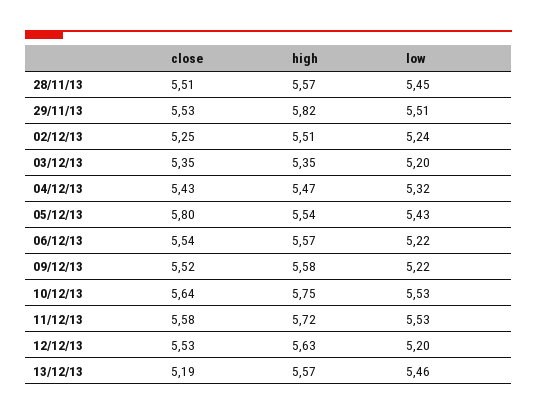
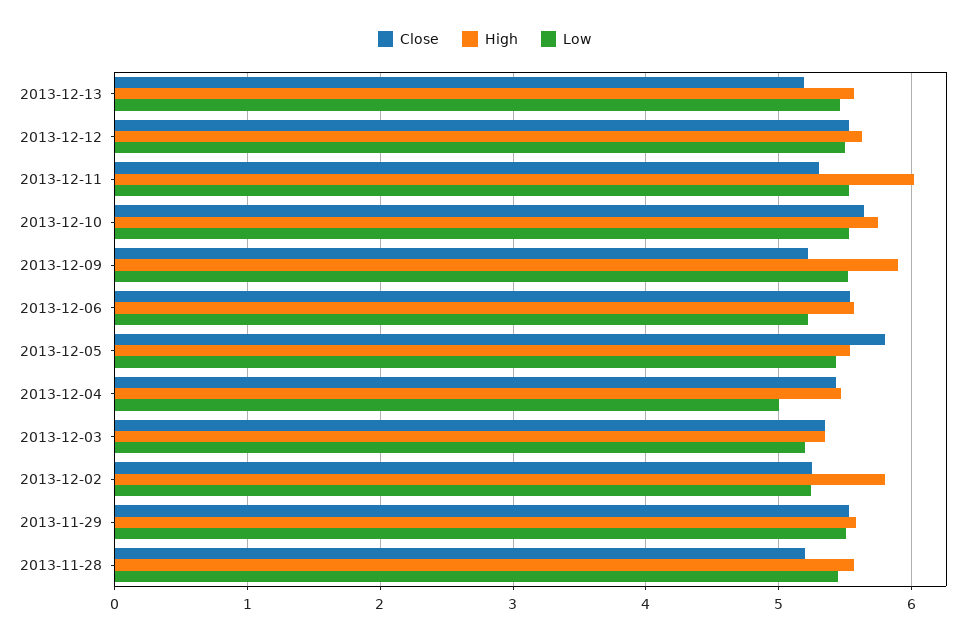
  {
    "close": {
-     "28/11/13": 5.51,
+     "28/11/13": 5.2,
      "29/11/13": 5.53,
      "02/12/13": 5.25,
      "03/12/13": 5.35,
      "04/12/13": 5.43,
      "05/12/13": 5.8,
      "06/12/13": 5.54,
-     "09/12/13": 5.52,
+     "09/12/13": 5.2,
      "10/12/13": 5.64,
-     "11/12/13": 5.58,
+     "11/12/13": 5.3,
      "12/12/13": 5.53,
      "13/12/13": 5.19
    },
    "high": {
      "28/11/13": 5.57,
-     "29/11/13": 5.82,
+     "29/11/13": 5.6,
-     "02/12/13": 5.51,
+     "02/12/13": 5.8,
      "03/12/13": 5.35,
      "04/12/13": 5.47,
      "05/12/13": 5.54,
      "06/12/13": 5.57,
-     "09/12/13": 5.58,
+     "09/12/13": 5.9,
      "10/12/13": 5.75,
-     "11/12/13": 5.72,
+     "11/12/13": 6,
      "12/12/13": 5.63,
      "13/12/13": 5.57
    },
    "low": {
      "28/11/13": 5.45,
      "29/11/13": 5.51,
      "02/12/13": 5.24,
      "03/12/13": 5.2,
-     "04/12/13": 5.32,
+     "04/12/13": 5,
      "05/12/13": 5.43,
      "06/12/13": 5.22,
-     "09/12/13": 5.22,
+     "09/12/13": 5.5,
      "10/12/13": 5.53,
      "11/12/13": 5.53,
-     "12/12/13": 5.2,
+     "12/12/13": 5.5,
      "13/12/13": 5.46
    }
  }

